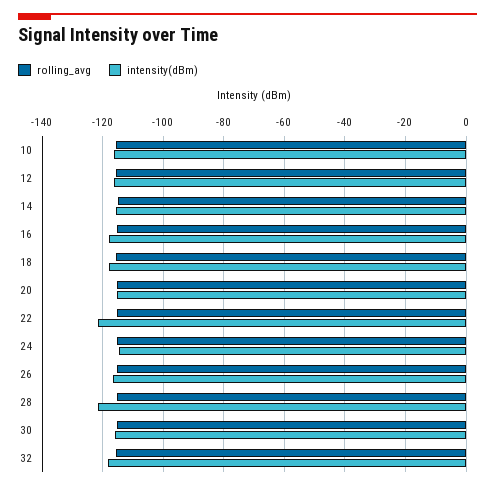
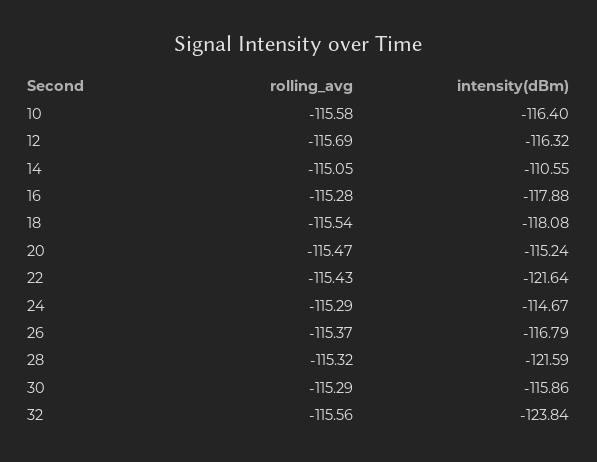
  {
    "rolling_avg": {
      "10": -115.58,
      "12": -115.69,
      "14": -115.05,
      "16": -115.28,
      "18": -115.54,
      "20": -115.47,
      "22": -115.43,
      "24": -115.29,
      "26": -115.37,
      "28": -115.32,
      "30": -115.29,
      "32": -115.56
    },
    "intensity(dBm)": {
      "10": -116.4,
      "12": -116.32,
-     "14": -116,
+     "14": -110.55,
      "16": -117.88,
      "18": -118.08,
      "20": -115.24,
      "22": -121.64,
      "24": -114.67,
      "26": -116.79,
      "28": -121.59,
      "30": -115.86,
-     "32": -118
+     "32": -123.84
    }
  }

